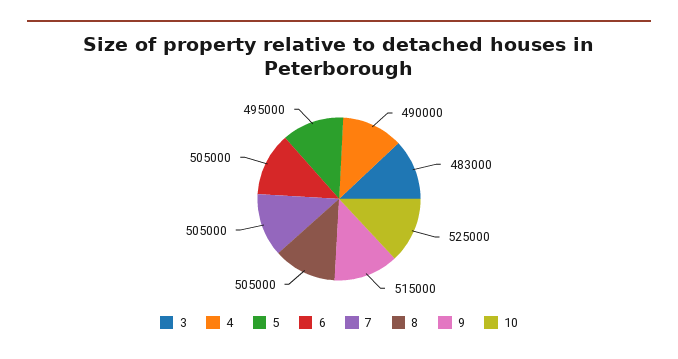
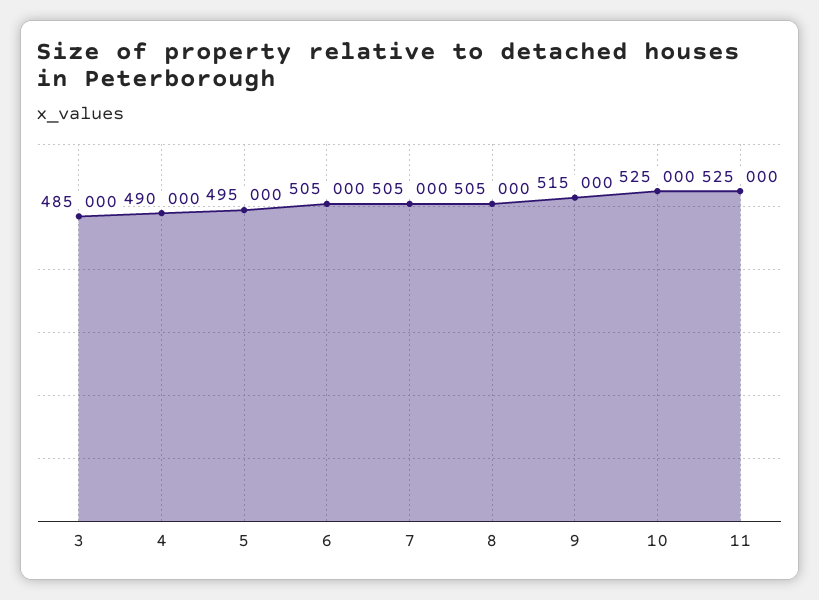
  {
-   "3": 483000,
+   "3": 485000,
    "4": 490000,
    "5": 495000,
    "6": 505000,
    "7": 505000,
    "8": 505000,
    "9": 515000,
-   "10": 525000
+   "10": 525000,
+   "11": 525000
  }

